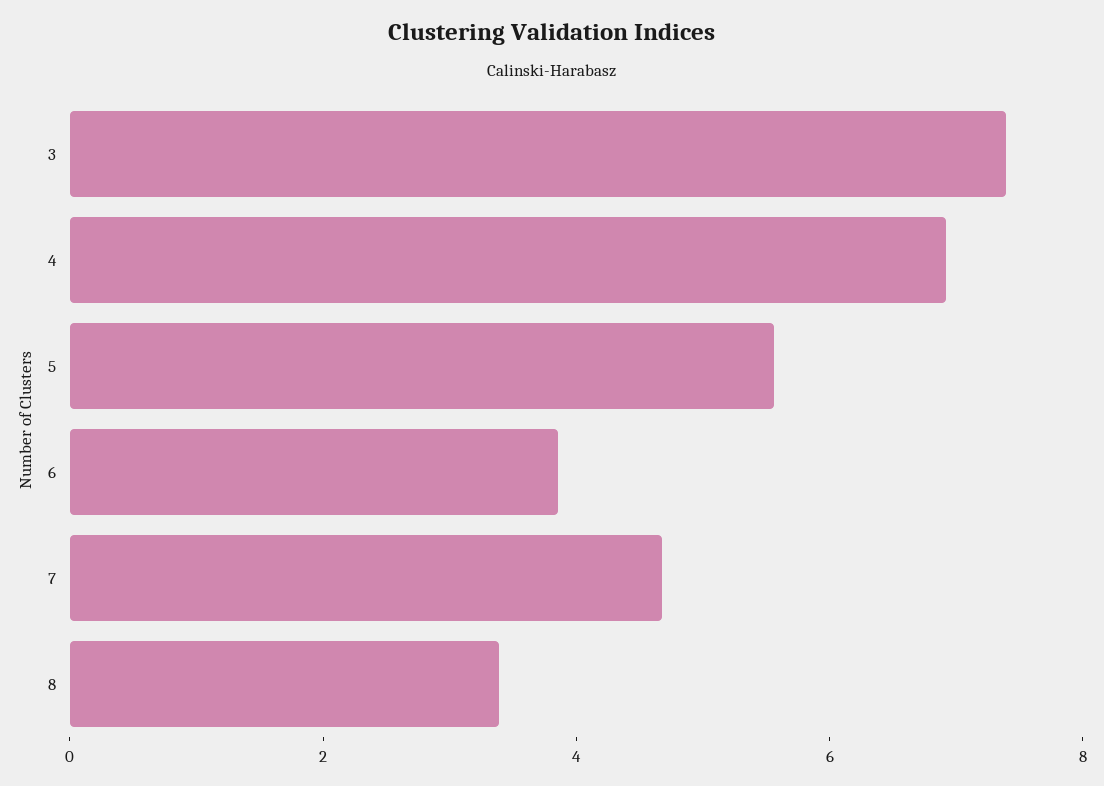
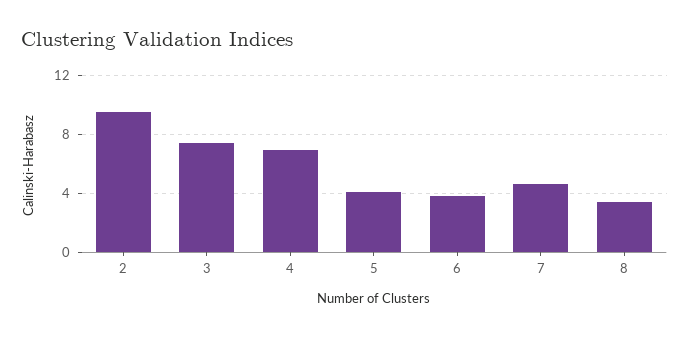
  {
    "3": 7.5,
    "4": 7,
-   "5": 5.5,
+   "5": 4,
    "6": 4,
    "7": 4.5,
-   "8": 3.5
+   "8": 3.5,
+   "2": 9.5
  }

